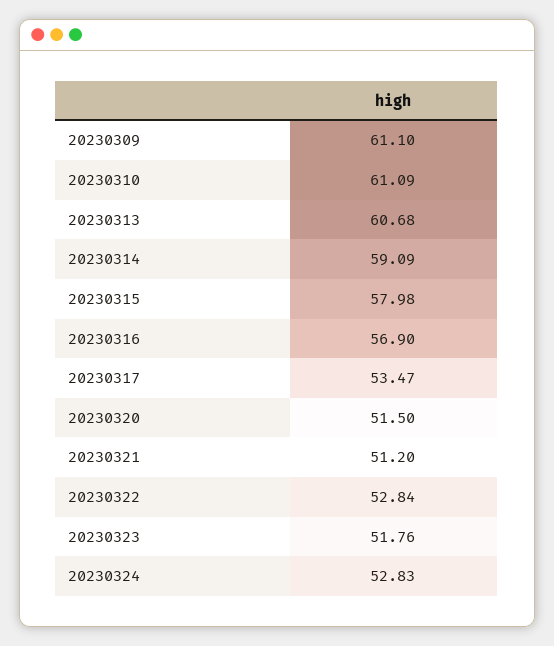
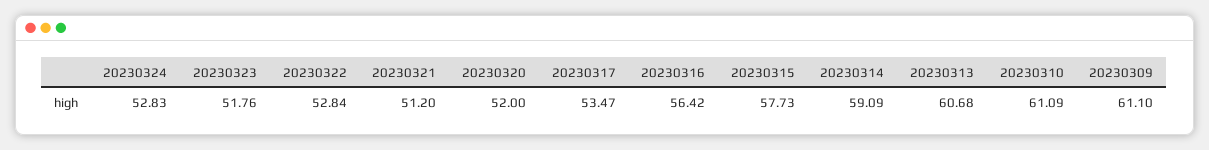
  {
    "20230309": 61.1,
    "20230310": 61.09,
    "20230313": 60.68,
    "20230314": 59.09,
-   "20230315": 57.98,
+   "20230315": 57.73,
-   "20230316": 56.9,
+   "20230316": 56.42,
    "20230317": 53.47,
-   "20230320": 51.5,
+   "20230320": 52,
    "20230321": 51.2,
    "20230322": 52.84,
    "20230323": 51.76,
    "20230324": 52.83
  }

